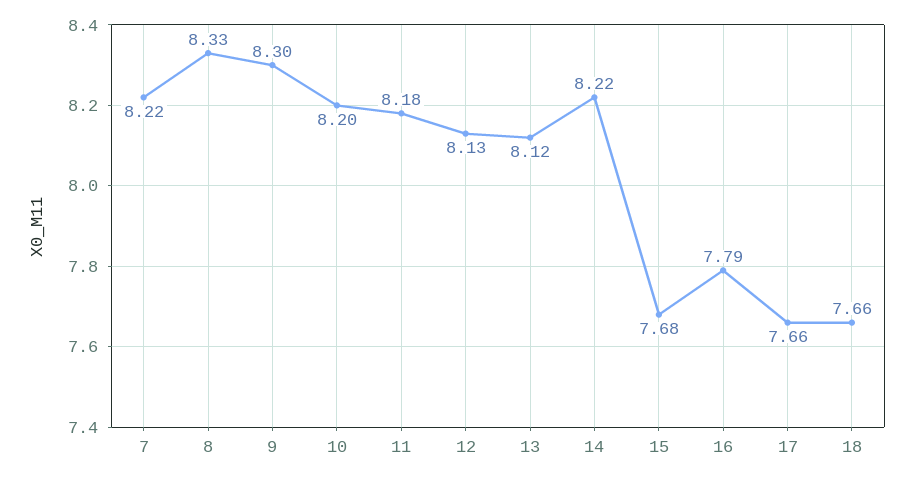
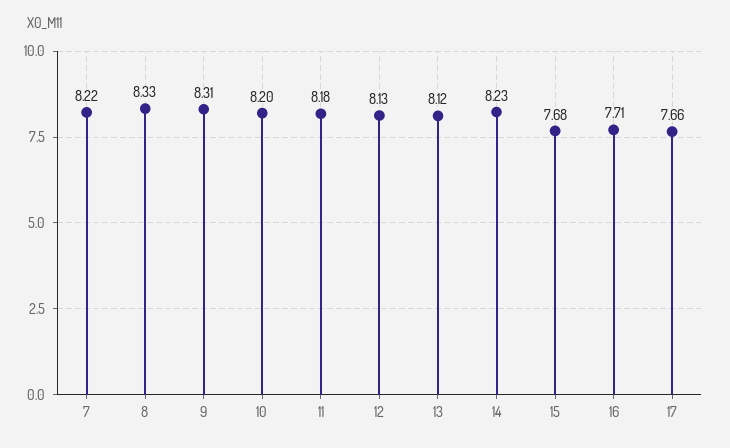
  {
    "7": 8.22,
    "8": 8.33,
-   "9": 8.3,
+   "9": 8.31,
    "10": 8.2,
    "11": 8.18,
    "12": 8.13,
    "13": 8.12,
-   "14": 8.22,
+   "14": 8.23,
    "15": 7.68,
-   "16": 7.79,
+   "16": 7.71,
-   "17": 7.66,
+   "17": 7.66
-   "18": 7.66
  }

